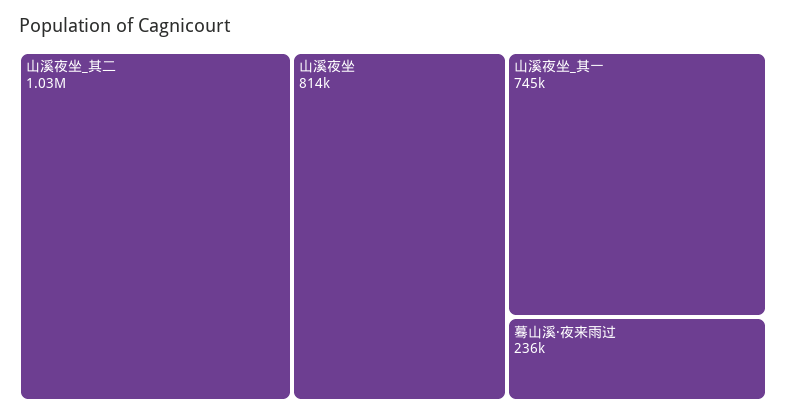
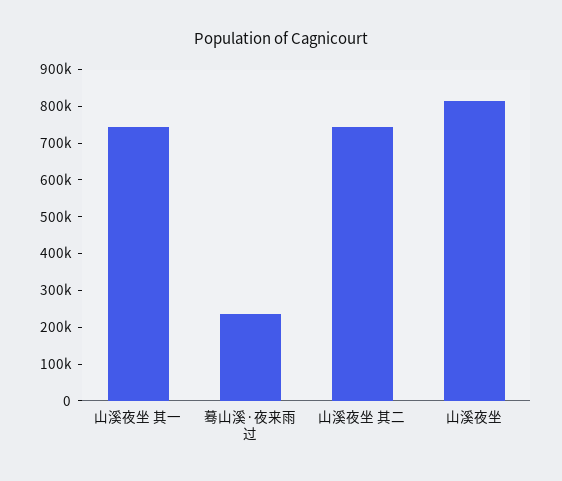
  {
-   "山溪夜坐_其二": 1030000,
+   "山溪夜坐_其二": 750000,
    "山溪夜坐": 814000,
    "山溪夜坐_其一": 745000,
    "蓦山溪·夜来雨过": 236000
  }

